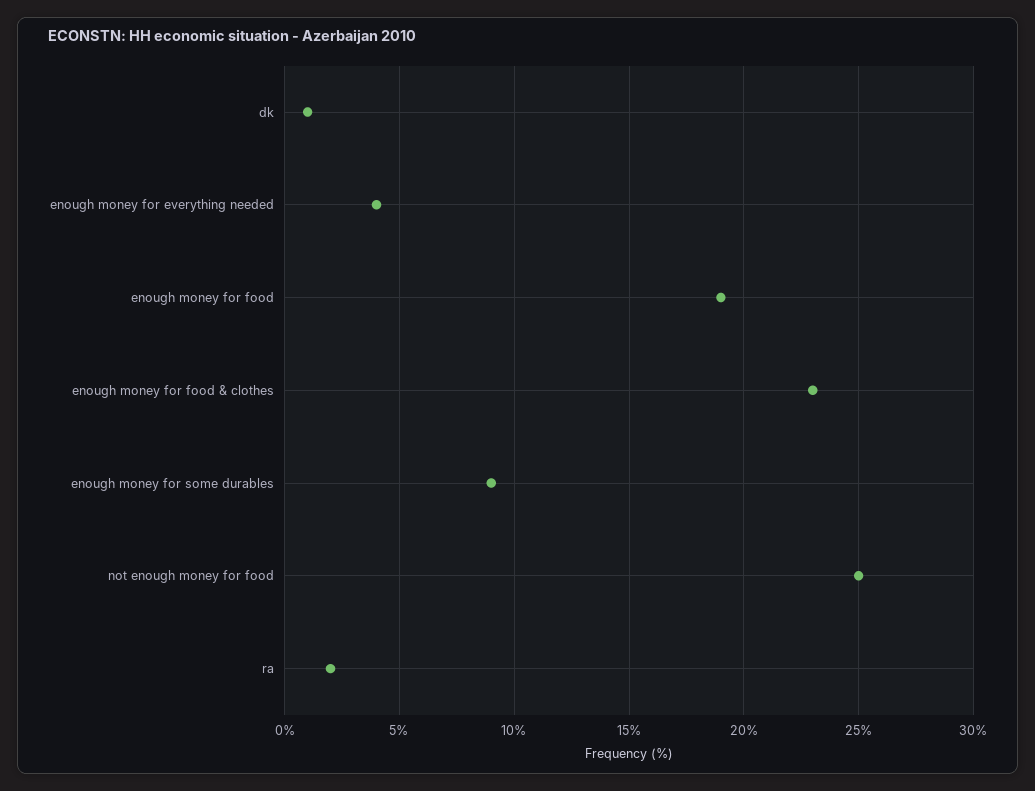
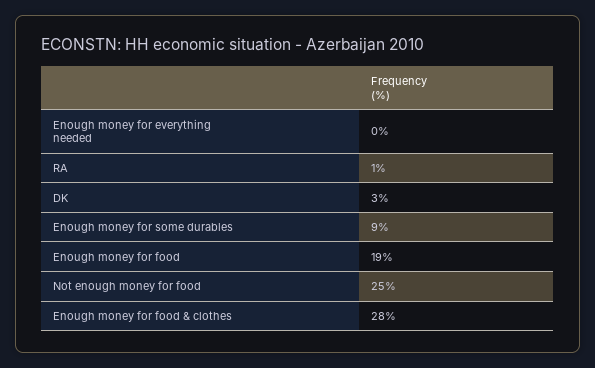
  {
-   "dk": 1,
+   "dk": 3,
-   "enough money for everything needed": 4,
+   "enough money for everything needed": 0,
    "enough money for food": 19,
-   "enough money for food & clothes": 23,
+   "enough money for food & clothes": 28,
    "enough money for some durables": 9,
    "not enough money for food": 25,
-   "ra": 2
+   "ra": 1
  }

